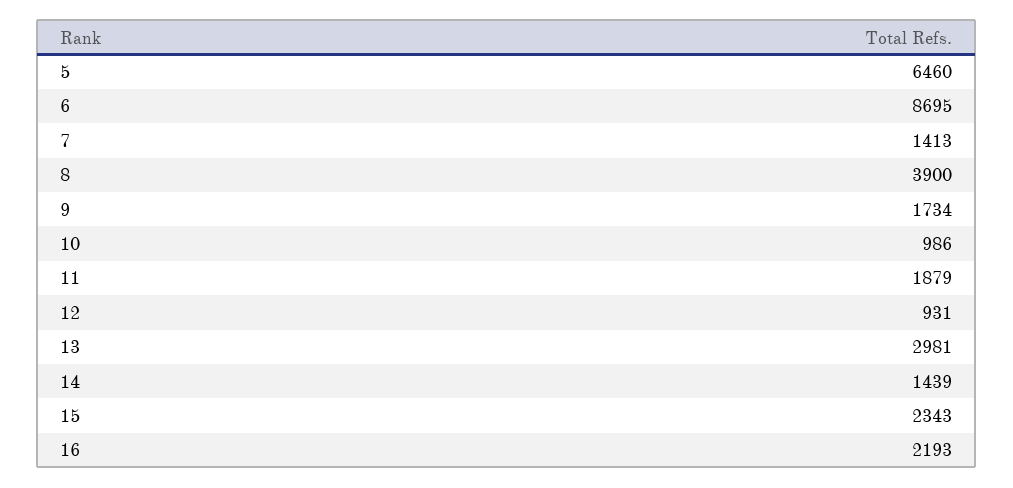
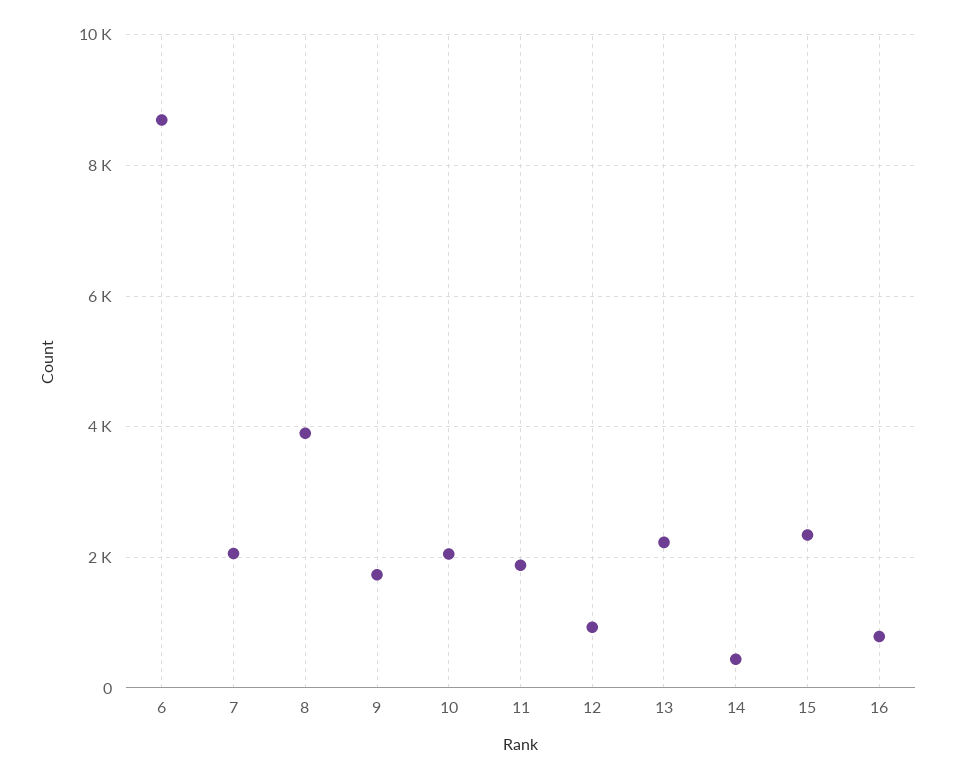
  {
-   "5": 6460,
    "6": 8695,
-   "7": 1413,
+   "7": 2000,
    "8": 3900,
    "9": 1734,
-   "10": 986,
+   "10": 2000,
    "11": 1879,
    "12": 931,
-   "13": 2981,
+   "13": 2200,
-   "14": 1439,
+   "14": 400,
    "15": 2343,
-   "16": 2193
+   "16": 800
  }

